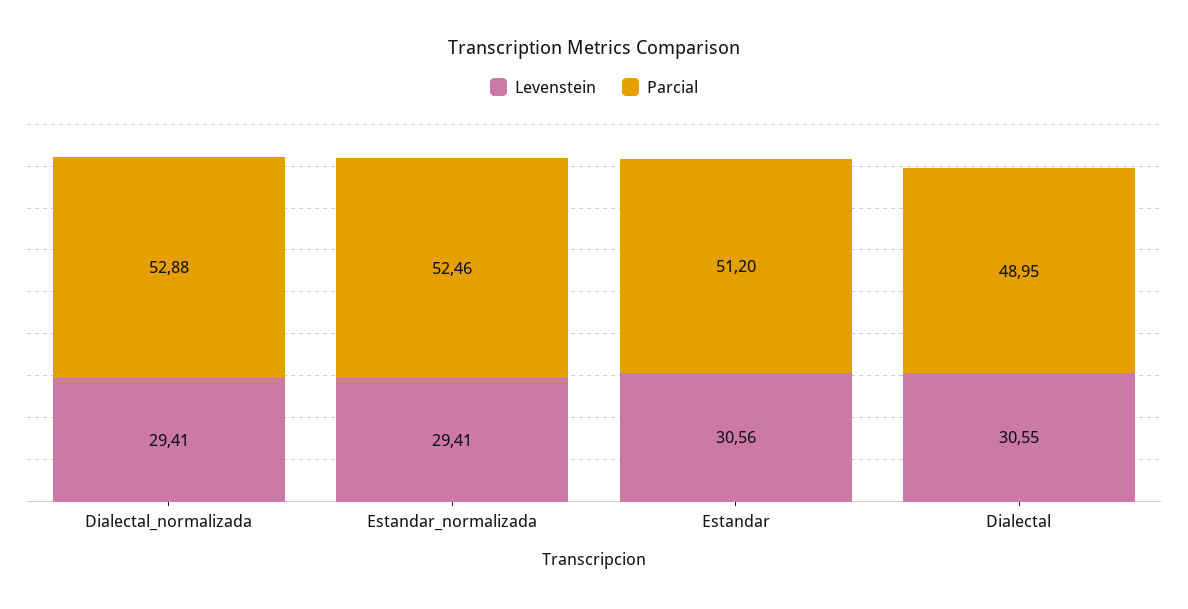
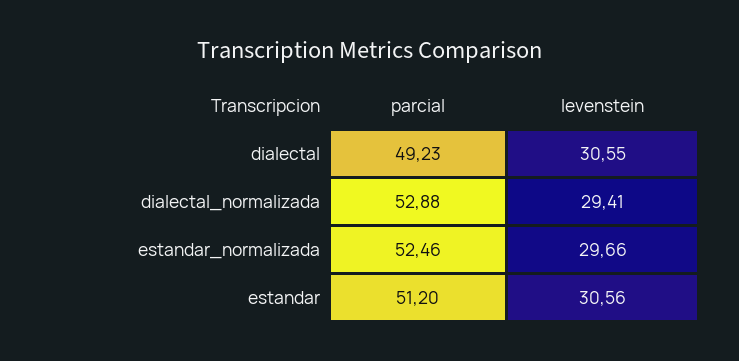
  {
    "Levenstein": {
      "Dialectal_normalizada": 29.41,
-     "Estandar_normalizada": 29.41,
+     "Estandar_normalizada": 29.66,
      "Estandar": 30.56,
      "Dialectal": 30.55
    },
    "Parcial": {
      "Dialectal_normalizada": 52.88,
      "Estandar_normalizada": 52.46,
      "Estandar": 51.2,
-     "Dialectal": 48.95
+     "Dialectal": 49.23
    }
  }

